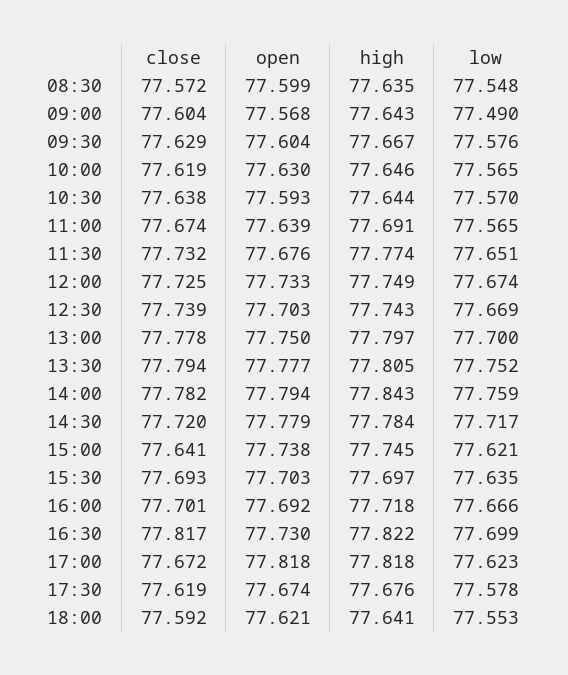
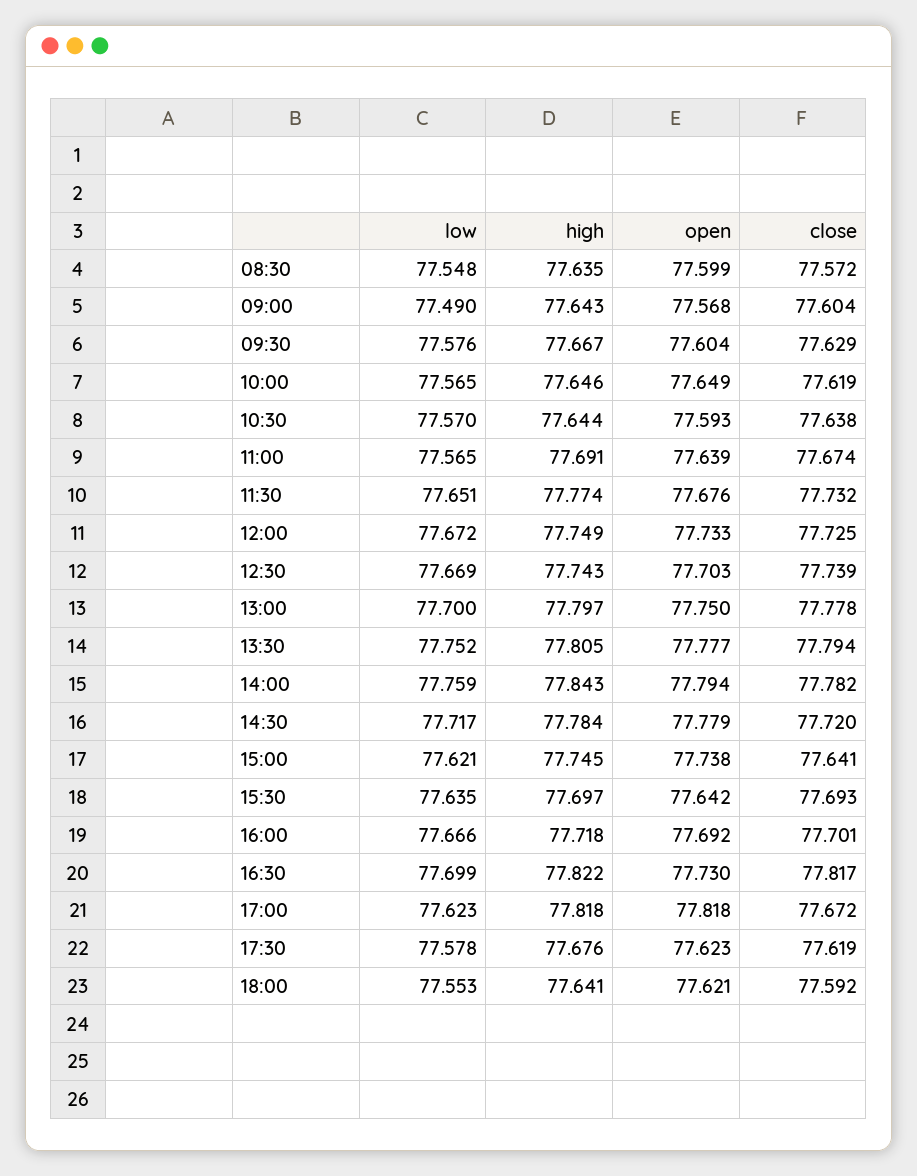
  {
    "close": {
      "08:30": 77.572,
      "09:00": 77.604,
      "09:30": 77.629,
      "10:00": 77.619,
      "10:30": 77.638,
      "11:00": 77.674,
      "11:30": 77.732,
      "12:00": 77.725,
      "12:30": 77.739,
      "13:00": 77.778,
      "13:30": 77.794,
      "14:00": 77.782,
      "14:30": 77.72,
      "15:00": 77.641,
      "15:30": 77.693,
      "16:00": 77.701,
      "16:30": 77.817,
      "17:00": 77.672,
      "17:30": 77.619,
      "18:00": 77.592
    },
    "open": {
      "08:30": 77.599,
      "09:00": 77.568,
      "09:30": 77.604,
-     "10:00": 77.63,
+     "10:00": 77.649,
      "10:30": 77.593,
      "11:00": 77.639,
      "11:30": 77.676,
      "12:00": 77.733,
      "12:30": 77.703,
      "13:00": 77.75,
      "13:30": 77.777,
      "14:00": 77.794,
      "14:30": 77.779,
      "15:00": 77.738,
-     "15:30": 77.703,
+     "15:30": 77.642,
      "16:00": 77.692,
      "16:30": 77.73,
      "17:00": 77.818,
-     "17:30": 77.674,
+     "17:30": 77.623,
      "18:00": 77.621
    },
    "high": {
      "08:30": 77.635,
      "09:00": 77.643,
      "09:30": 77.667,
      "10:00": 77.646,
      "10:30": 77.644,
      "11:00": 77.691,
      "11:30": 77.774,
      "12:00": 77.749,
      "12:30": 77.743,
      "13:00": 77.797,
      "13:30": 77.805,
      "14:00": 77.843,
      "14:30": 77.784,
      "15:00": 77.745,
      "15:30": 77.697,
      "16:00": 77.718,
      "16:30": 77.822,
      "17:00": 77.818,
      "17:30": 77.676,
      "18:00": 77.641
    },
    "low": {
      "08:30": 77.548,
      "09:00": 77.49,
      "09:30": 77.576,
      "10:00": 77.565,
      "10:30": 77.57,
      "11:00": 77.565,
      "11:30": 77.651,
-     "12:00": 77.674,
+     "12:00": 77.672,
      "12:30": 77.669,
      "13:00": 77.7,
      "13:30": 77.752,
      "14:00": 77.759,
      "14:30": 77.717,
      "15:00": 77.621,
      "15:30": 77.635,
      "16:00": 77.666,
      "16:30": 77.699,
      "17:00": 77.623,
      "17:30": 77.578,
      "18:00": 77.553
    }
  }

